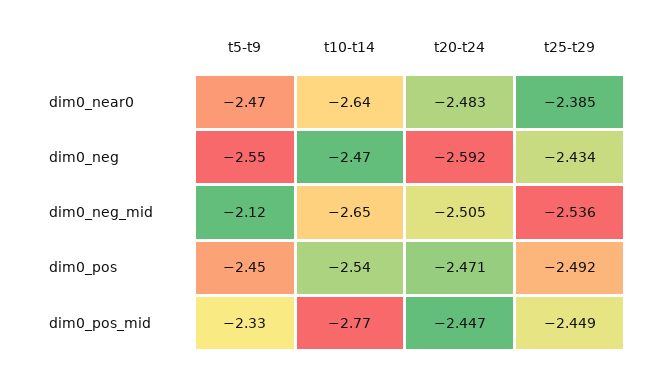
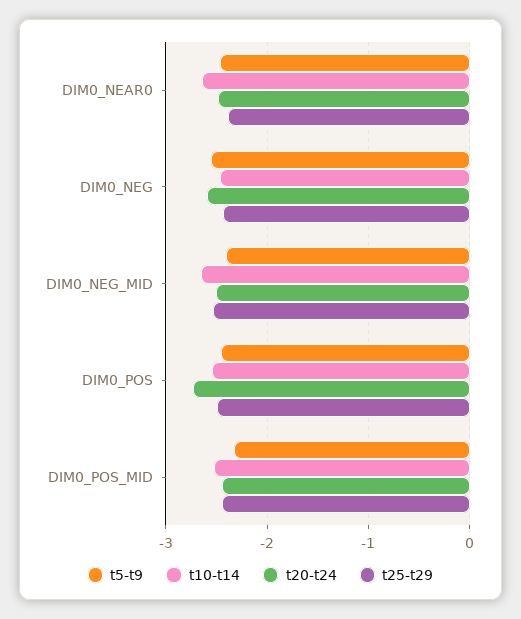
  {
    "t5-t9": {
      "dim0_near0": -2.47,
      "dim0_neg": -2.55,
-     "dim0_neg_mid": -2.12,
+     "dim0_neg_mid": -2.4,
      "dim0_pos": -2.45,
      "dim0_pos_mid": -2.33
    },
    "t10-t14": {
      "dim0_near0": -2.64,
      "dim0_neg": -2.47,
      "dim0_neg_mid": -2.65,
      "dim0_pos": -2.54,
-     "dim0_pos_mid": -2.77
+     "dim0_pos_mid": -2.5
    },
    "t20-t24": {
      "dim0_near0": -2.483,
      "dim0_neg": -2.592,
      "dim0_neg_mid": -2.505,
-     "dim0_pos": -2.471,
+     "dim0_pos": -2.7,
      "dim0_pos_mid": -2.447
    },
    "t25-t29": {
      "dim0_near0": -2.385,
      "dim0_neg": -2.434,
      "dim0_neg_mid": -2.536,
      "dim0_pos": -2.492,
      "dim0_pos_mid": -2.449
    }
  }

